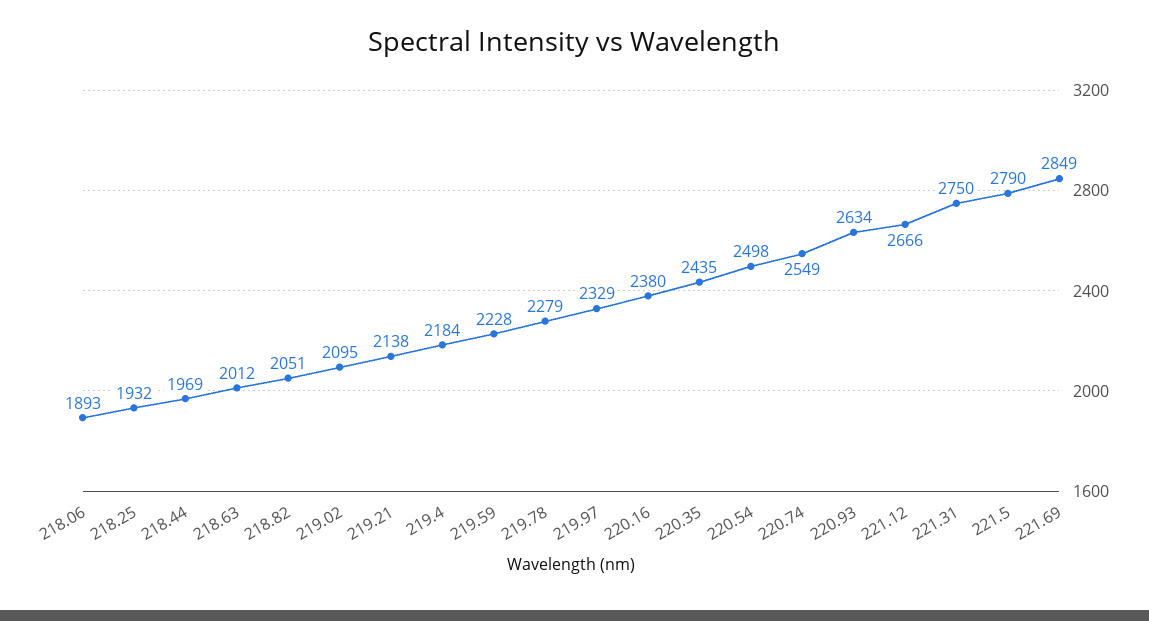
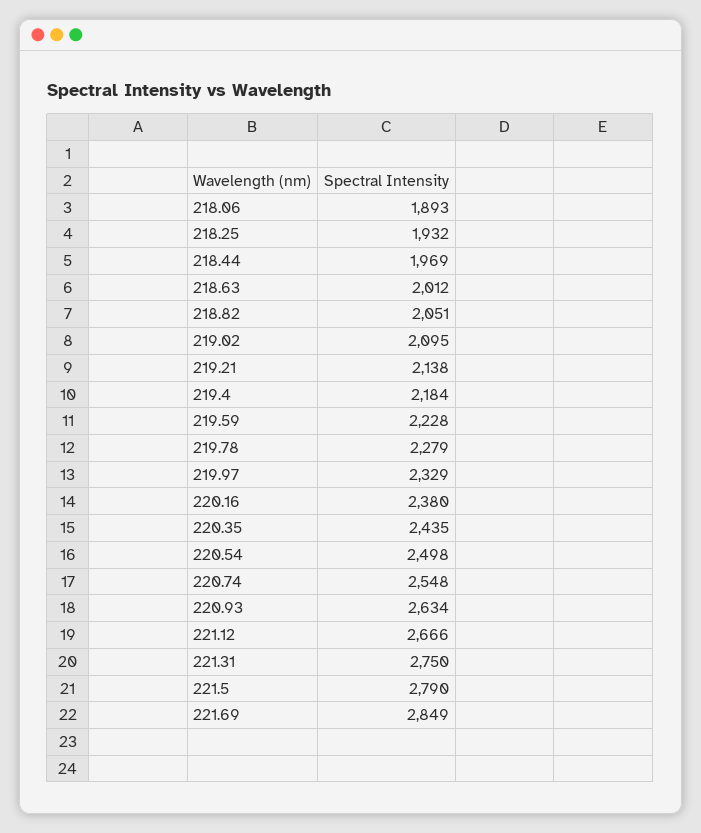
  {
    "218.06": 1893,
    "218.25": 1932,
    "218.44": 1969,
    "218.63": 2012,
    "218.82": 2051,
    "219.02": 2095,
    "219.21": 2138,
    "219.4": 2184,
    "219.59": 2228,
    "219.78": 2279,
    "219.97": 2329,
    "220.16": 2380,
    "220.35": 2435,
    "220.54": 2498,
-   "220.74": 2549,
+   "220.74": 2548,
    "220.93": 2634,
    "221.12": 2666,
    "221.31": 2750,
    "221.5": 2790,
    "221.69": 2849
  }

